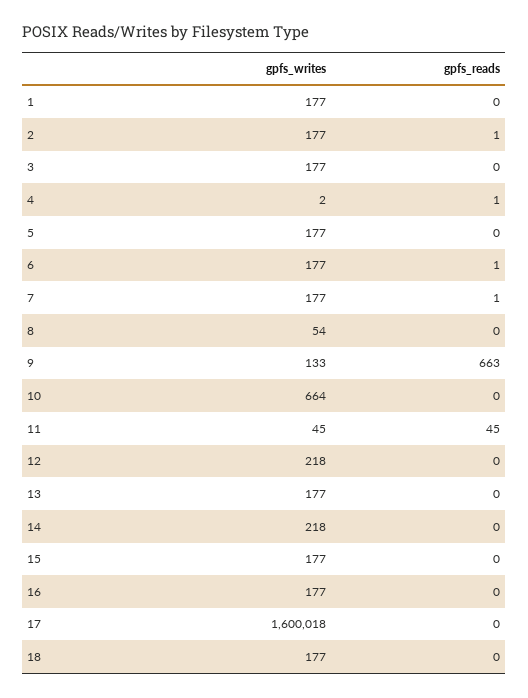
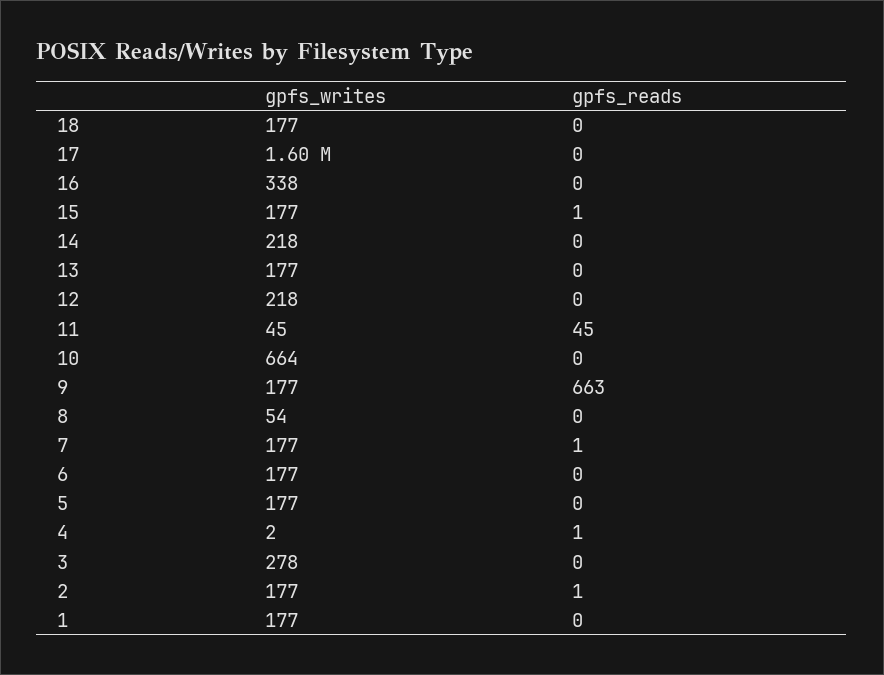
  {
    "gpfs_writes": {
      "1": 177,
      "2": 177,
-     "3": 177,
+     "3": 278,
      "4": 2,
      "5": 177,
      "6": 177,
      "7": 177,
      "8": 54,
-     "9": 133,
+     "9": 177,
      "10": 664,
      "11": 45,
      "12": 218,
      "13": 177,
      "14": 218,
      "15": 177,
-     "16": 177,
+     "16": 338,
      "17": 1600018,
      "18": 177
    },
    "gpfs_reads": {
      "1": 0,
      "2": 1,
      "3": 0,
      "4": 1,
      "5": 0,
-     "6": 1,
+     "6": 0,
      "7": 1,
      "8": 0,
      "9": 663,
      "10": 0,
      "11": 45,
      "12": 0,
      "13": 0,
      "14": 0,
-     "15": 0,
+     "15": 1,
      "16": 0,
      "17": 0,
      "18": 0
    }
  }

